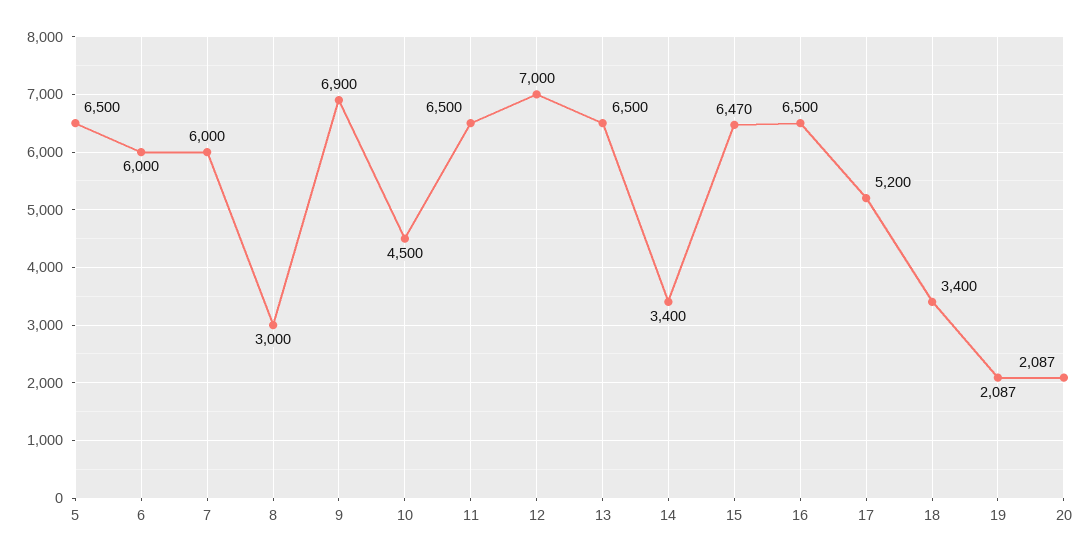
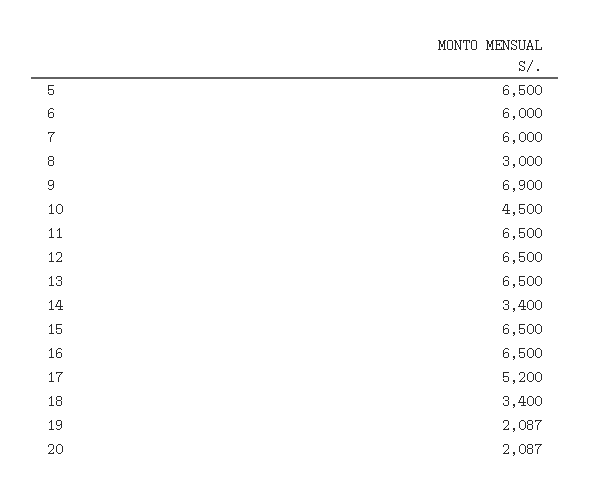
  {
    "5": 6500,
    "6": 6000,
    "7": 6000,
    "8": 3000,
    "9": 6900,
    "10": 4500,
    "11": 6500,
-   "12": 7000,
+   "12": 6500,
    "13": 6500,
    "14": 3400,
-   "15": 6470,
+   "15": 6500,
    "16": 6500,
    "17": 5200,
    "18": 3400,
    "19": 2087,
    "20": 2087
  }

